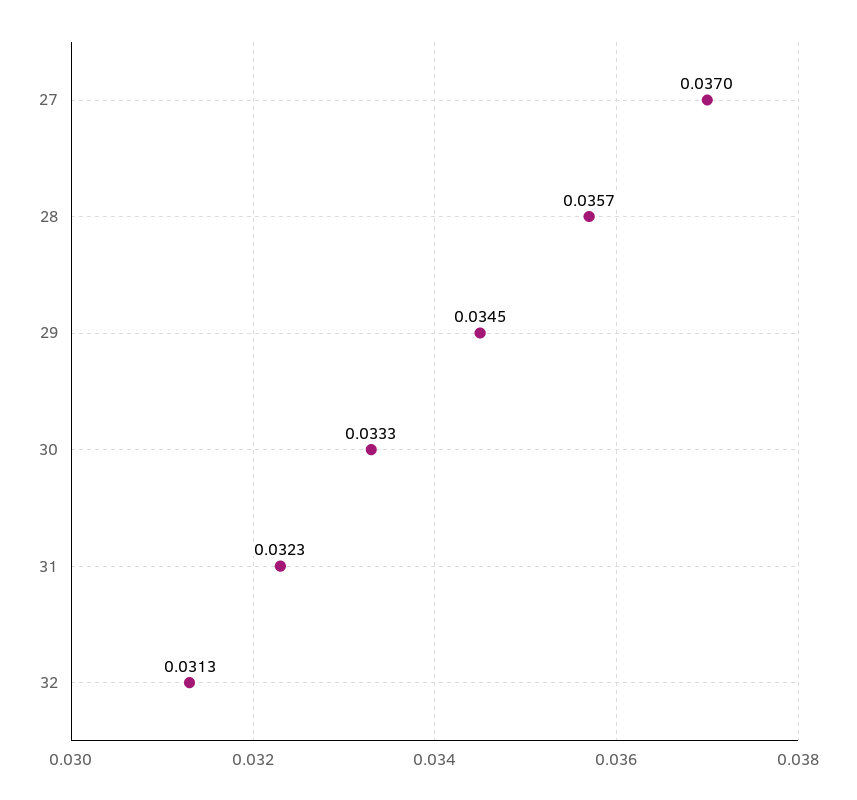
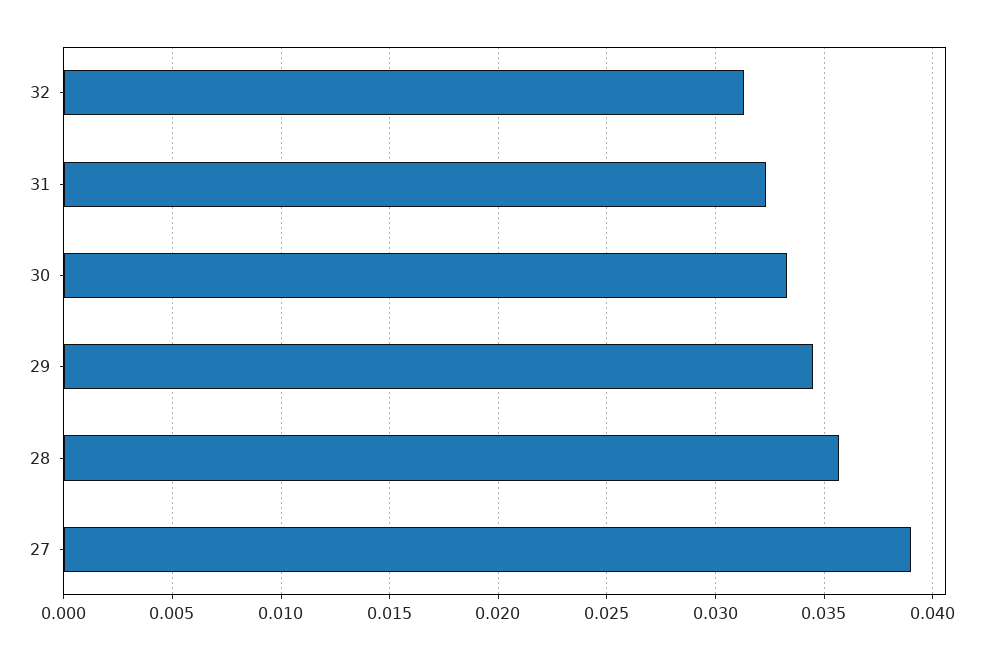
  {
-   "27": 0.037,
+   "27": 0.039,
    "28": 0.0357,
    "29": 0.0345,
    "30": 0.0333,
    "31": 0.0323,
    "32": 0.0313
  }

